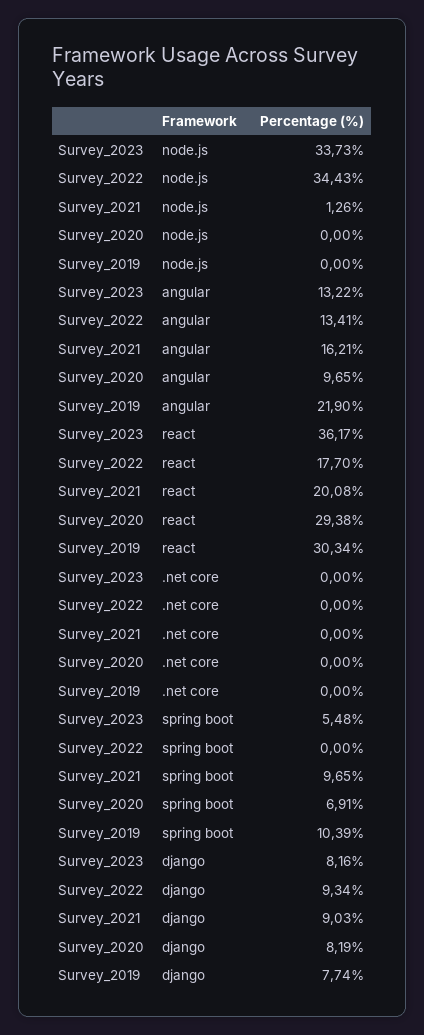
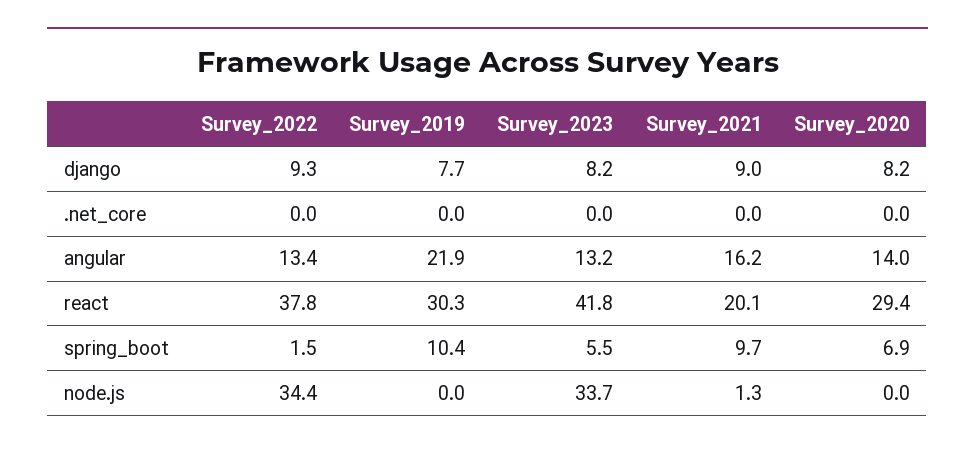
  {
    "Survey_2023": {
      "node.js": 33.73,
      "angular": 13.22,
-     "react": 36.17,
+     "react": 41.8,
      ".net core": 0,
      "spring boot": 5.48,
      "django": 8.16
    },
    "Survey_2022": {
      "node.js": 34.43,
      "angular": 13.41,
-     "react": 17.7,
+     "react": 37.8,
      ".net core": 0,
-     "spring boot": 0,
+     "spring boot": 1.5,
      "django": 9.34
    },
    "Survey_2021": {
      "node.js": 1.26,
      "angular": 16.21,
      "react": 20.08,
      ".net core": 0,
      "spring boot": 9.65,
      "django": 9.03
    },
    "Survey_2020": {
      "node.js": 0,
-     "angular": 9.65,
+     "angular": 14,
      "react": 29.38,
      ".net core": 0,
      "spring boot": 6.91,
      "django": 8.19
    },
    "Survey_2019": {
      "node.js": 0,
      "angular": 21.9,
      "react": 30.34,
      ".net core": 0,
      "spring boot": 10.39,
      "django": 7.74
    }
  }

